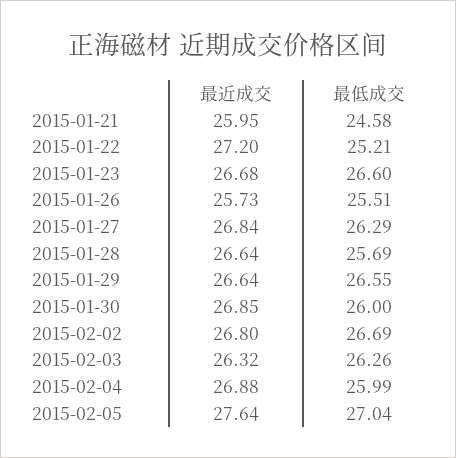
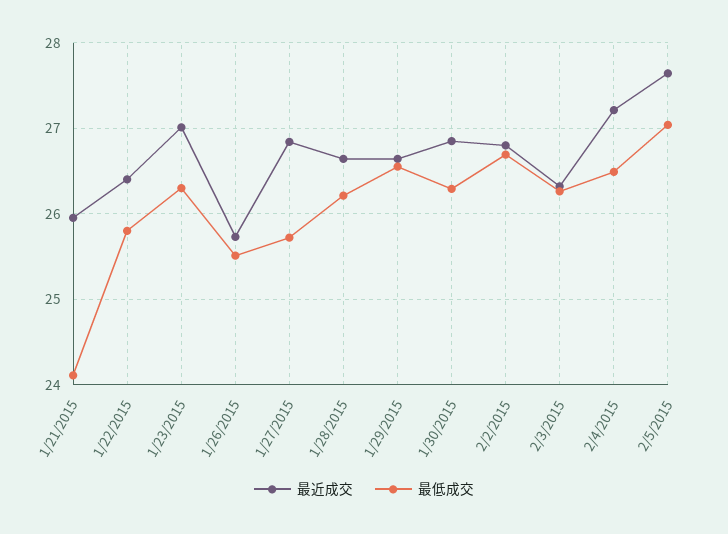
  {
    "最近成交": {
      "2015-01-21": 25.95,
-     "2015-01-22": 27.2,
+     "2015-01-22": 26.4,
-     "2015-01-23": 26.68,
+     "2015-01-23": 27,
      "2015-01-26": 25.73,
      "2015-01-27": 26.84,
      "2015-01-28": 26.64,
      "2015-01-29": 26.64,
      "2015-01-30": 26.85,
      "2015-02-02": 26.8,
      "2015-02-03": 26.32,
-     "2015-02-04": 26.88,
+     "2015-02-04": 27.2,
      "2015-02-05": 27.64
    },
    "最低成交": {
-     "2015-01-21": 24.58,
+     "2015-01-21": 24.1,
-     "2015-01-22": 25.21,
+     "2015-01-22": 25.8,
-     "2015-01-23": 26.6,
+     "2015-01-23": 26.3,
      "2015-01-26": 25.51,
-     "2015-01-27": 26.29,
+     "2015-01-27": 25.7,
-     "2015-01-28": 25.69,
+     "2015-01-28": 26.2,
      "2015-01-29": 26.55,
-     "2015-01-30": 26,
+     "2015-01-30": 26.3,
      "2015-02-02": 26.69,
      "2015-02-03": 26.26,
-     "2015-02-04": 25.99,
+     "2015-02-04": 26.5,
      "2015-02-05": 27.04
    }
  }

